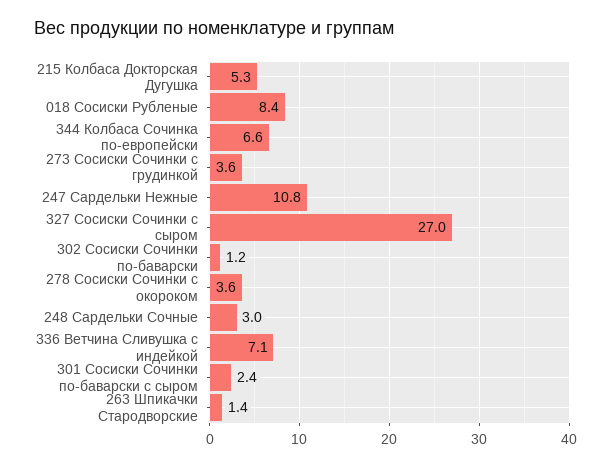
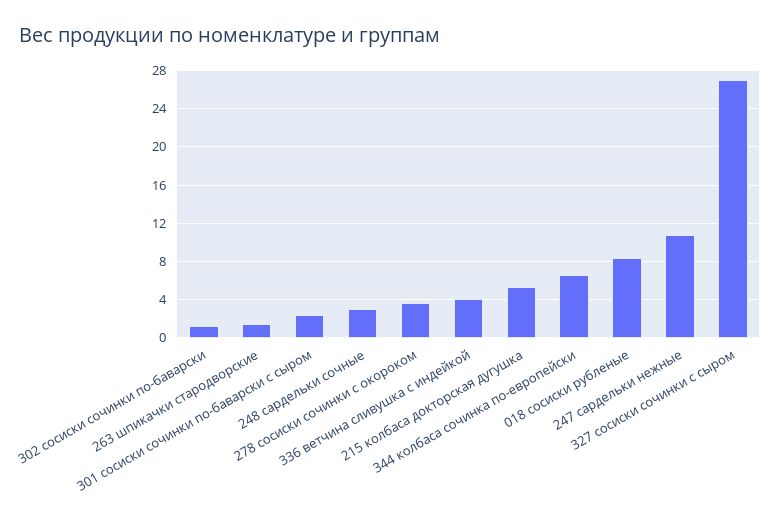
  {
    "215 Колбаса Докторская Дугушка": 5.3,
    "018 Сосиски Рубленые": 8.4,
    "344 Колбаса Сочинка по-европейски": 6.6,
-   "273 Сосиски Сочинки с грудинкой": 3.6,
    "247 Сардельки Нежные": 10.8,
    "327 Сосиски Сочинки с сыром": 27,
    "302 Сосиски Сочинки по-баварски": 1.2,
    "278 Сосиски Сочинки с окороком": 3.6,
    "248 Сардельки Сочные": 3,
-   "336 Ветчина Сливушка с индейкой": 7.1,
+   "336 Ветчина Сливушка с индейкой": 4,
    "301 Сосиски Сочинки по-баварски с сыром": 2.4,
    "263 Шпикачки Стародворские": 1.4
  }

